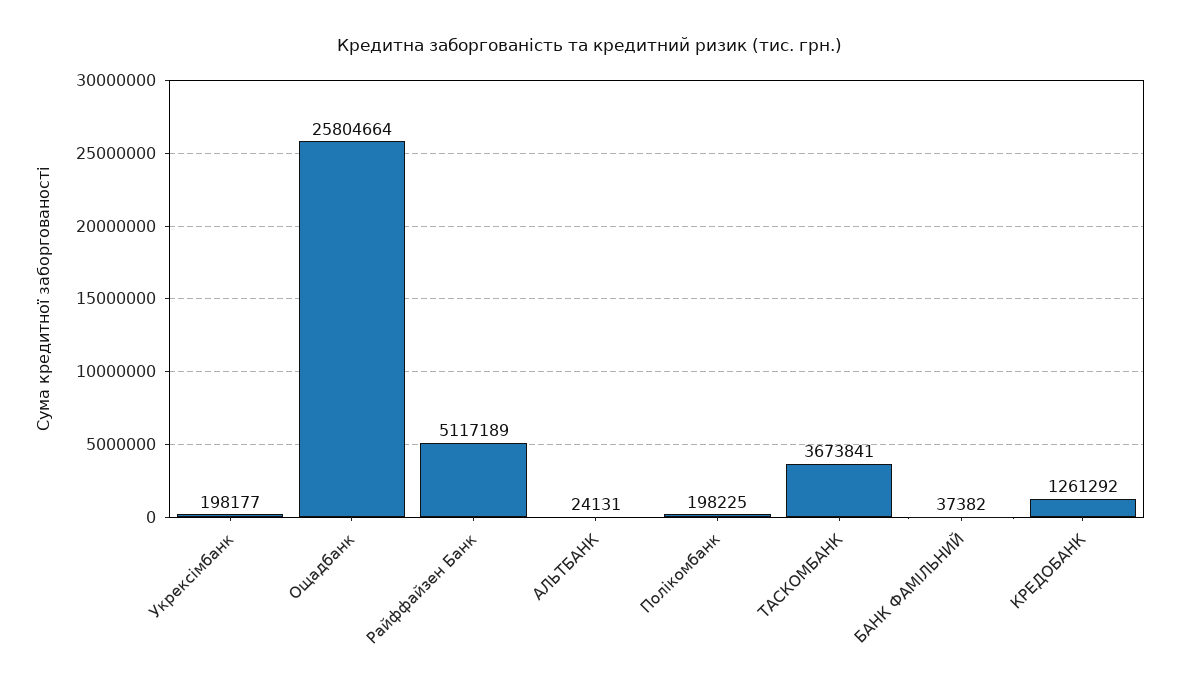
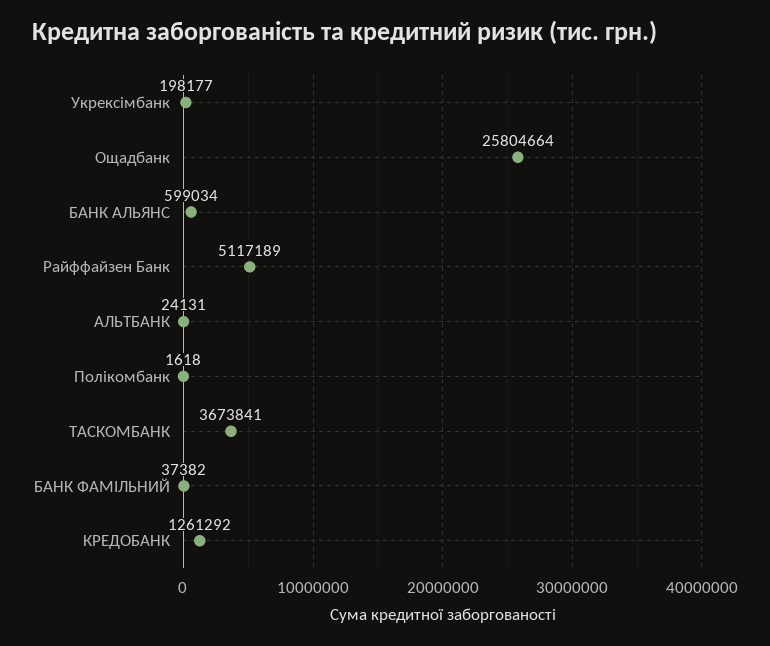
  {
    "Укрексімбанк": 198177,
    "Ощадбанк": 25804664,
    "Райффайзен Банк": 5117189,
    "АЛЬТБАНК": 24131,
-   "Полікомбанк": 198225,
+   "Полікомбанк": 1618,
    "ТАСКОМБАНК": 3673841,
    "БАНК ФАМІЛЬНИЙ": 37382,
-   "КРЕДОБАНК": 1261292
+   "КРЕДОБАНК": 1261292,
+   "БАНК АЛЬЯНС": 599034
  }

